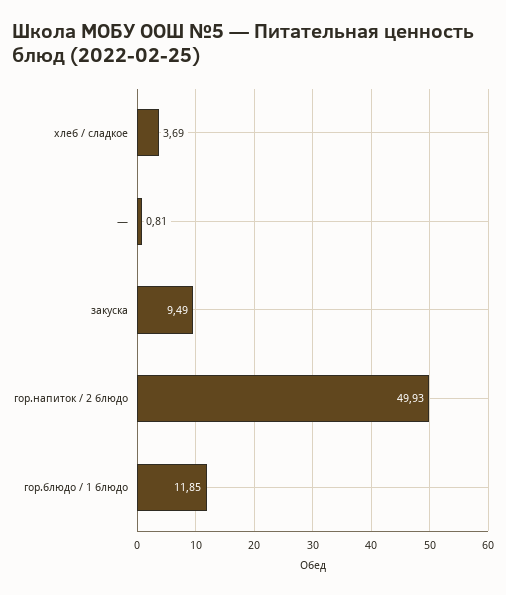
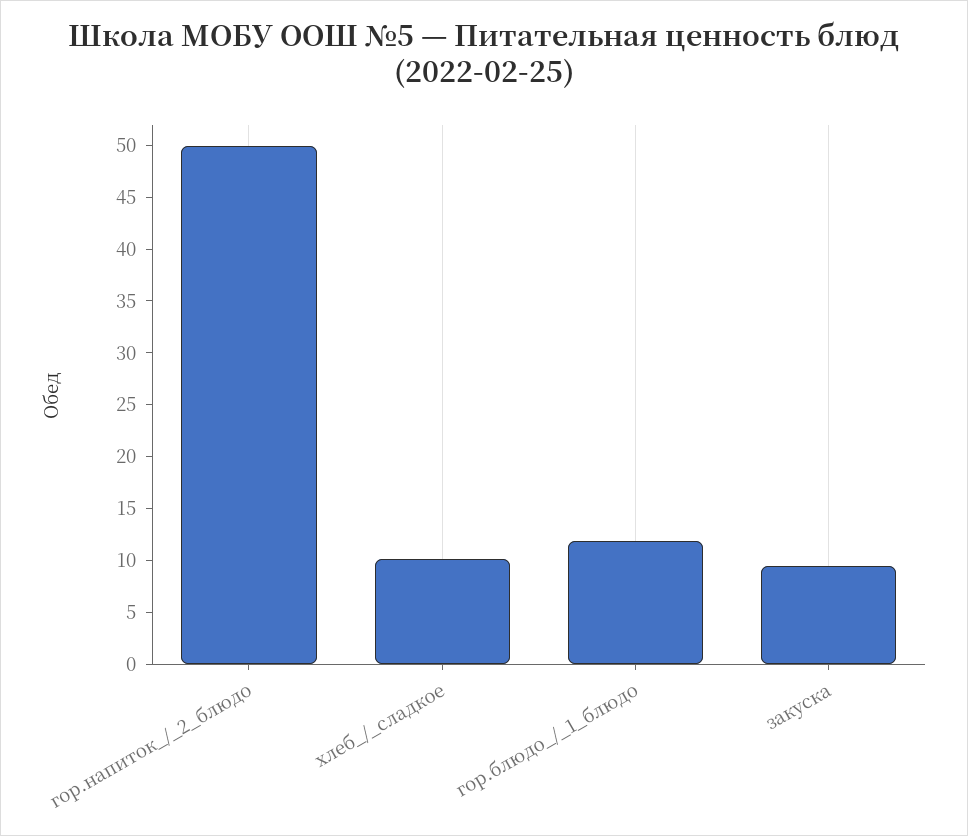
  {
-   "хлеб / сладкое": 3.69,
+   "хлеб / сладкое": 10,
-   "—": 0.81,
    "закуска": 9.49,
    "гор.напиток / 2 блюдо": 49.93,
    "гор.блюдо / 1 блюдо": 11.85
  }

